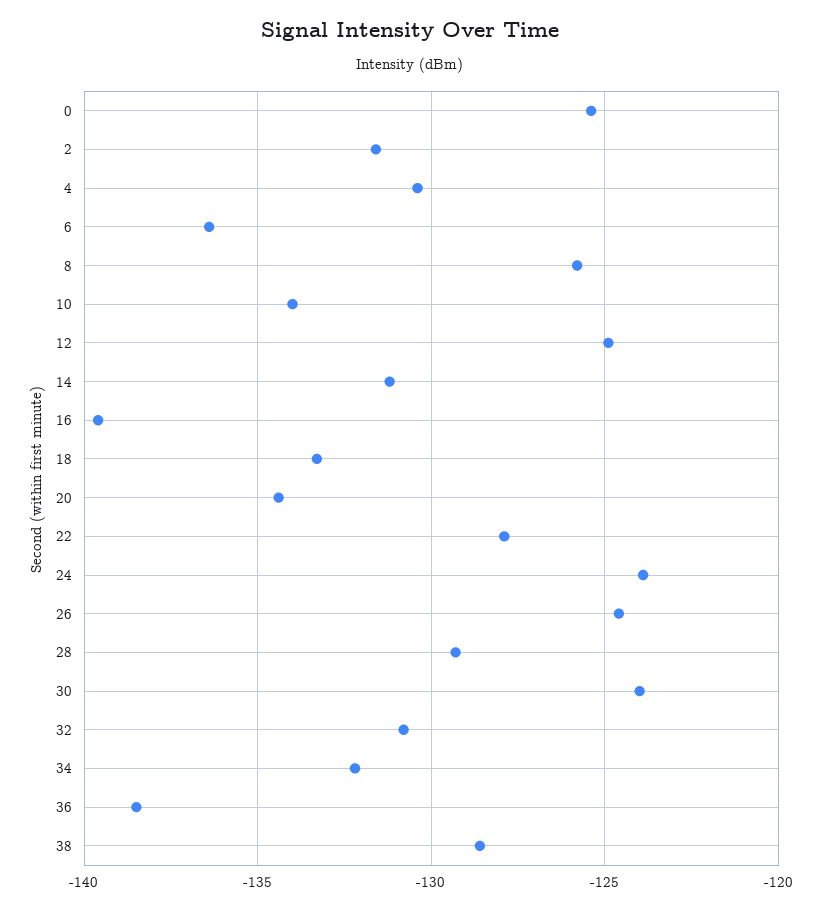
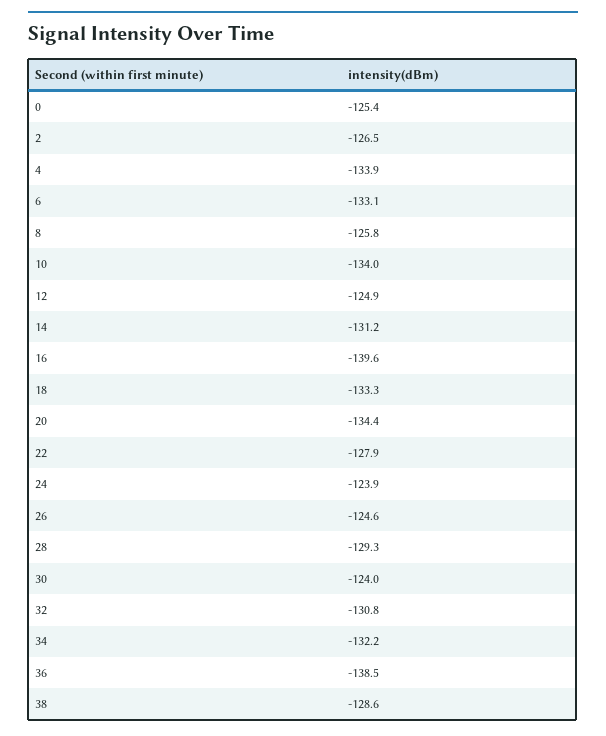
  {
    "0": -125.4,
-   "2": -131.5,
+   "2": -126.5,
-   "4": -130.5,
+   "4": -133.9,
-   "6": -136.5,
+   "6": -133.1,
    "8": -125.8,
    "10": -134,
    "12": -124.9,
    "14": -131.2,
    "16": -139.6,
    "18": -133.3,
    "20": -134.4,
    "22": -127.9,
    "24": -123.9,
    "26": -124.6,
    "28": -129.3,
    "30": -124,
    "32": -130.8,
    "34": -132.2,
    "36": -138.5,
    "38": -128.6
  }

